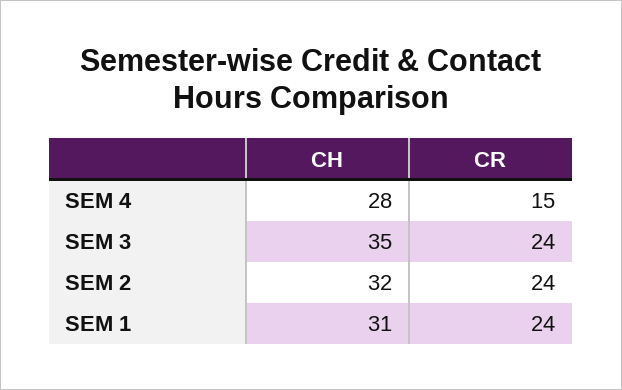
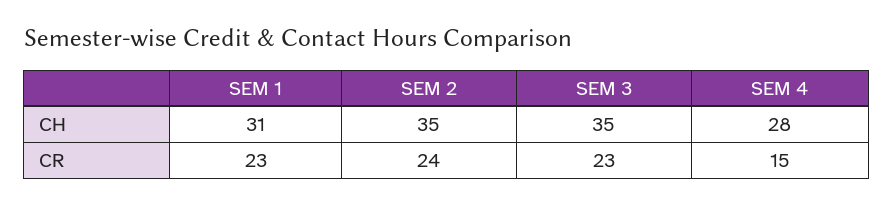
  {
    "CH": {
      "SEM 4": 28,
      "SEM 3": 35,
-     "SEM 2": 32,
+     "SEM 2": 35,
      "SEM 1": 31
    },
    "CR": {
      "SEM 4": 15,
-     "SEM 3": 24,
+     "SEM 3": 23,
      "SEM 2": 24,
-     "SEM 1": 24
+     "SEM 1": 23
    }
  }

